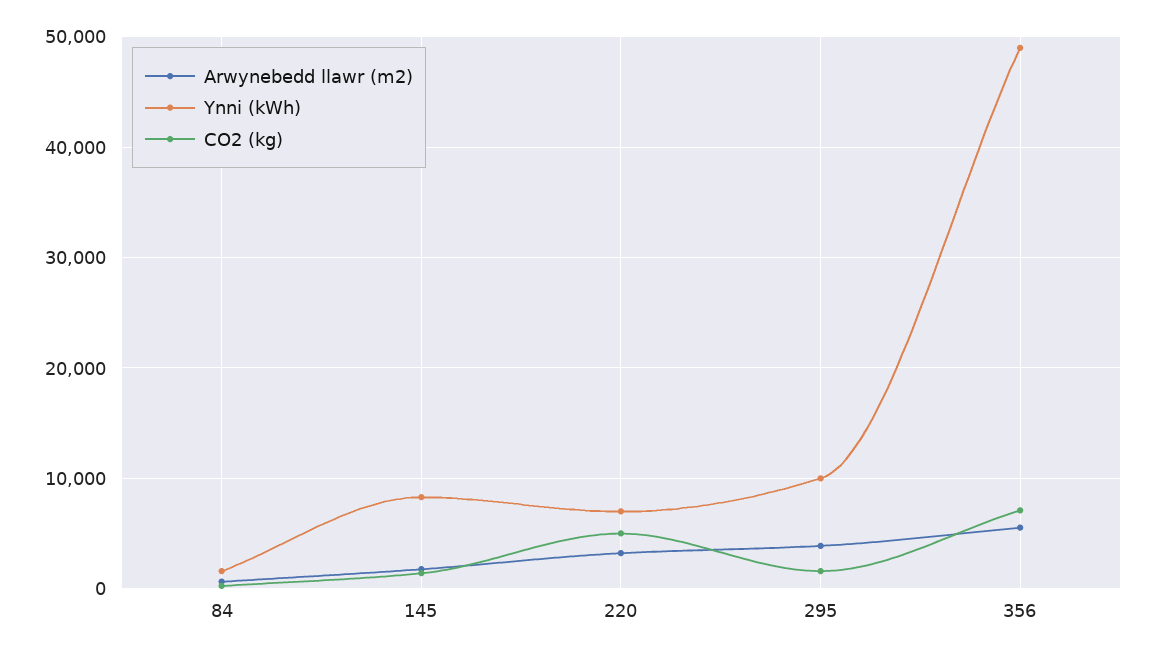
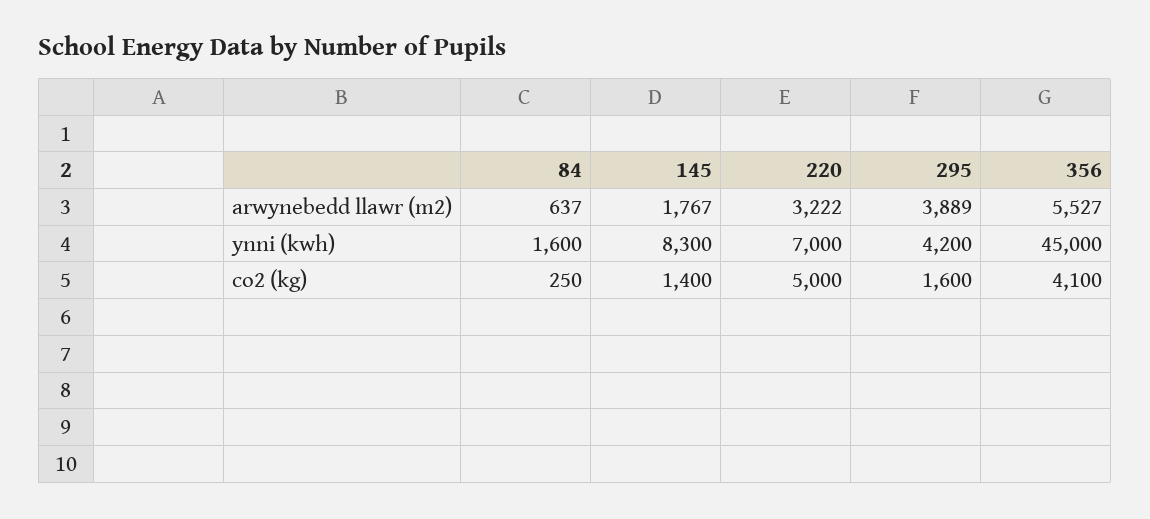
  {
    "Arwynebedd llawr (m2)": {
      "84": 637,
      "145": 1767,
      "220": 3222,
      "295": 3889,
      "356": 5527
    },
    "Ynni (kWh)": {
      "84": 1600,
      "145": 8300,
      "220": 7000,
-     "295": 10000,
+     "295": 4200,
-     "356": 49000
+     "356": 45000
    },
    "CO2 (kg)": {
      "84": 250,
      "145": 1400,
      "220": 5000,
      "295": 1600,
-     "356": 7000
+     "356": 4100
    }
  }

